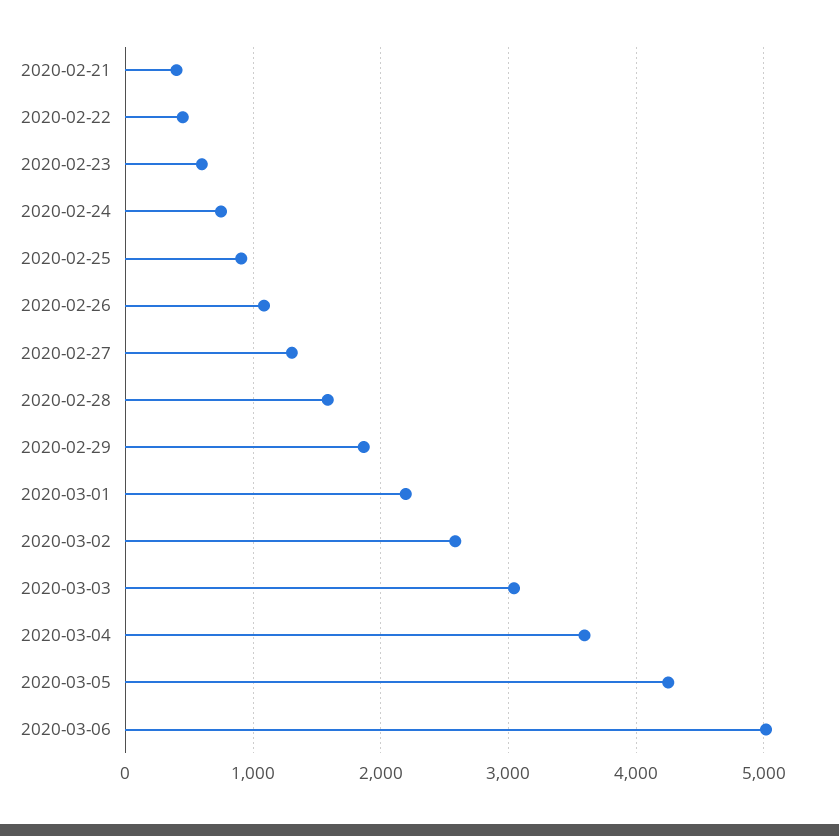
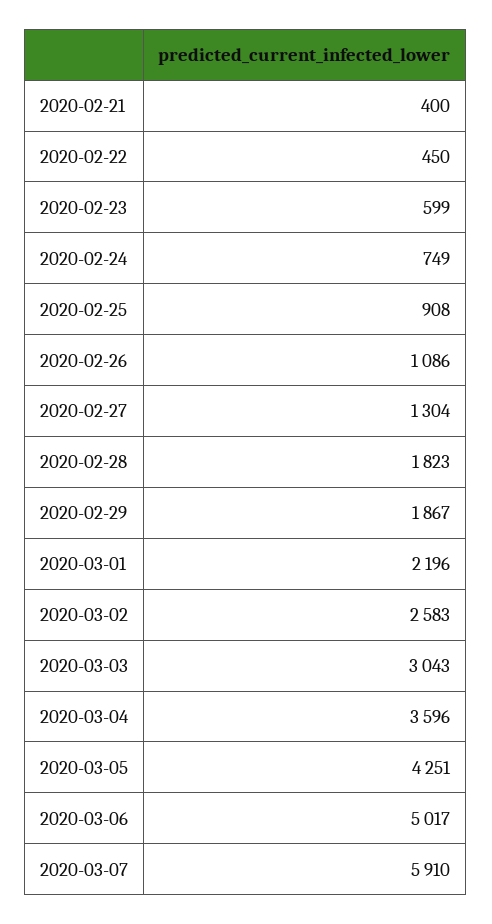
  {
    "2020-02-21": 400,
    "2020-02-22": 450,
    "2020-02-23": 599,
    "2020-02-24": 749,
    "2020-02-25": 908,
    "2020-02-26": 1086,
    "2020-02-27": 1304,
-   "2020-02-28": 1600,
+   "2020-02-28": 1823,
    "2020-02-29": 1867,
    "2020-03-01": 2196,
    "2020-03-02": 2583,
    "2020-03-03": 3043,
    "2020-03-04": 3596,
    "2020-03-05": 4251,
-   "2020-03-06": 5017
+   "2020-03-06": 5017,
+   "2020-03-07": 5910
  }

